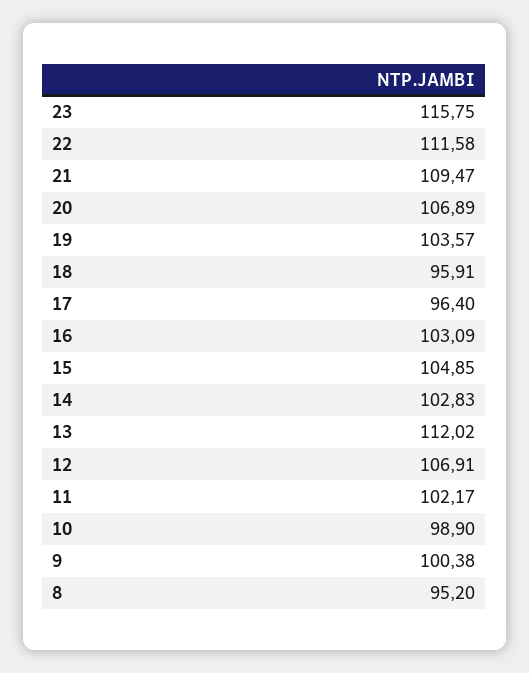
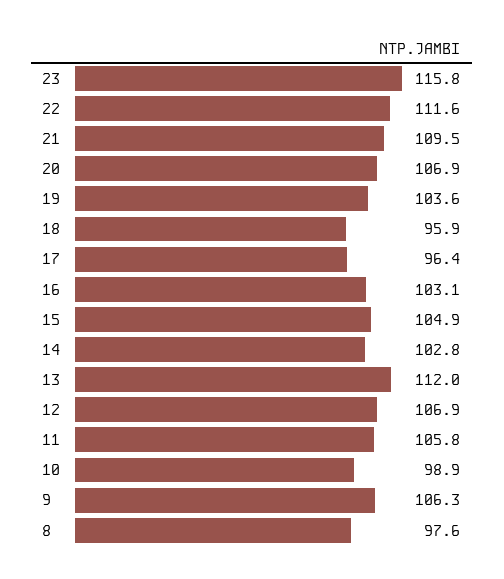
  {
    "23": 115.75,
    "22": 111.58,
    "21": 109.47,
    "20": 106.89,
    "19": 103.57,
    "18": 95.91,
    "17": 96.4,
    "16": 103.09,
    "15": 104.85,
    "14": 102.83,
    "13": 112.02,
    "12": 106.91,
-   "11": 102.17,
+   "11": 105.8,
    "10": 98.9,
-   "9": 100.38,
+   "9": 106.3,
-   "8": 95.2
+   "8": 97.6
  }

